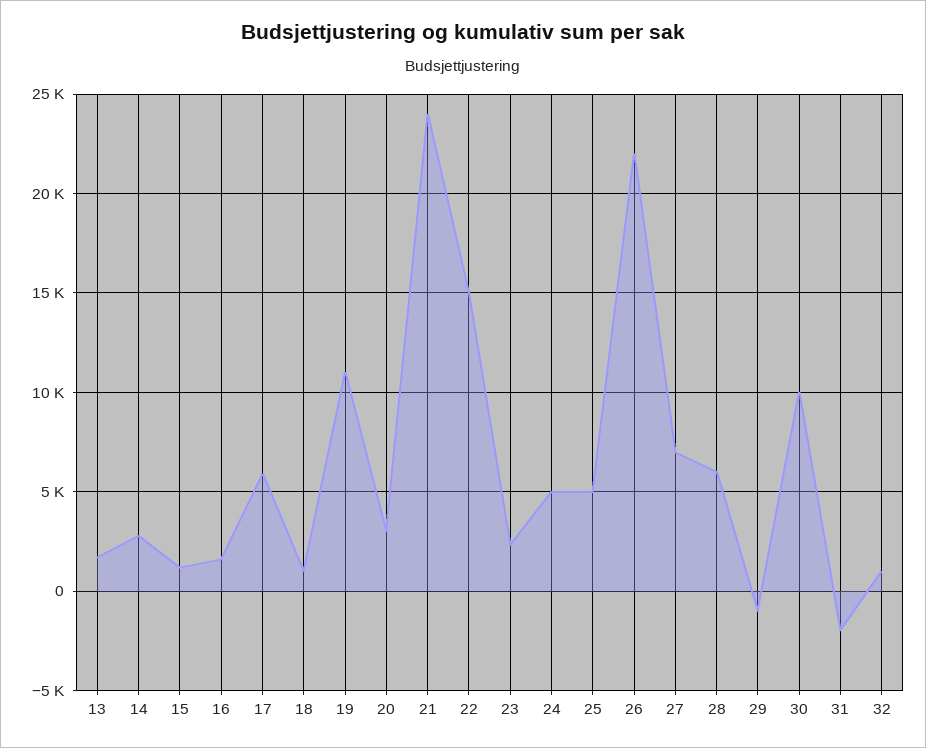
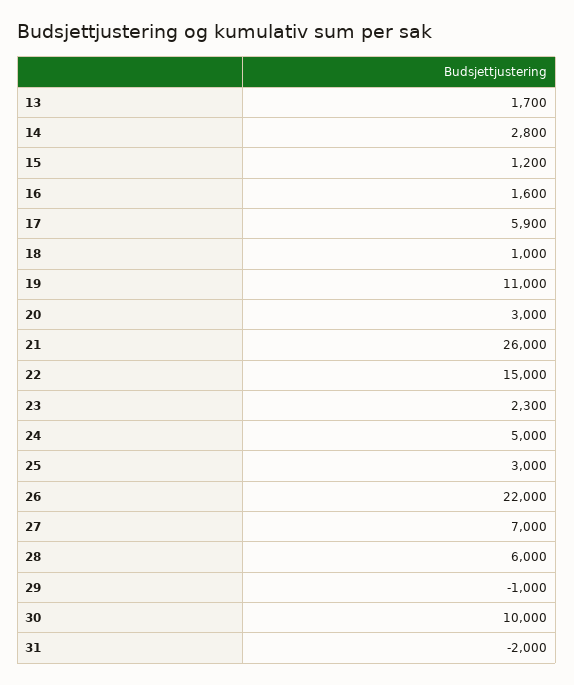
  {
    "13": 1700,
    "14": 2800,
    "15": 1200,
    "16": 1600,
    "17": 5900,
    "18": 1000,
    "19": 11000,
    "20": 3000,
-   "21": 24000,
+   "21": 26000,
    "22": 15000,
    "23": 2300,
    "24": 5000,
-   "25": 5000,
+   "25": 3000,
    "26": 22000,
    "27": 7000,
    "28": 6000,
    "29": -1000,
    "30": 10000,
-   "31": -2000,
+   "31": -2000
-   "32": 1000
  }

